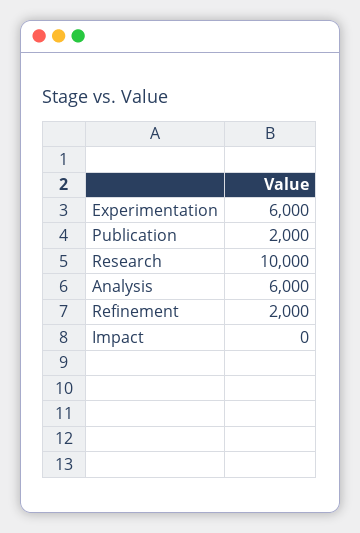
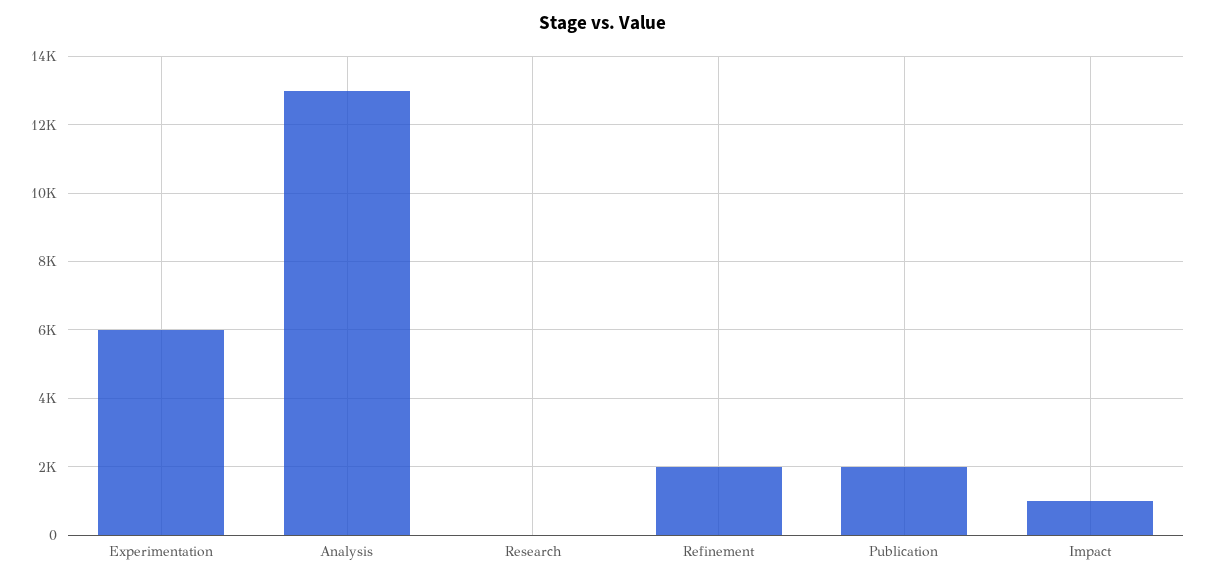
  {
    "Experimentation": 6000,
    "Publication": 2000,
-   "Research": 10000,
+   "Research": 0,
-   "Analysis": 6000,
+   "Analysis": 13000,
    "Refinement": 2000,
-   "Impact": 0
+   "Impact": 1000
  }

